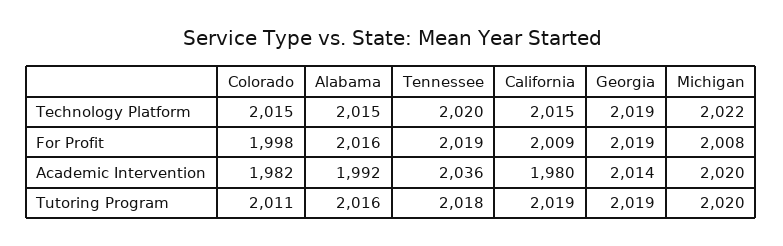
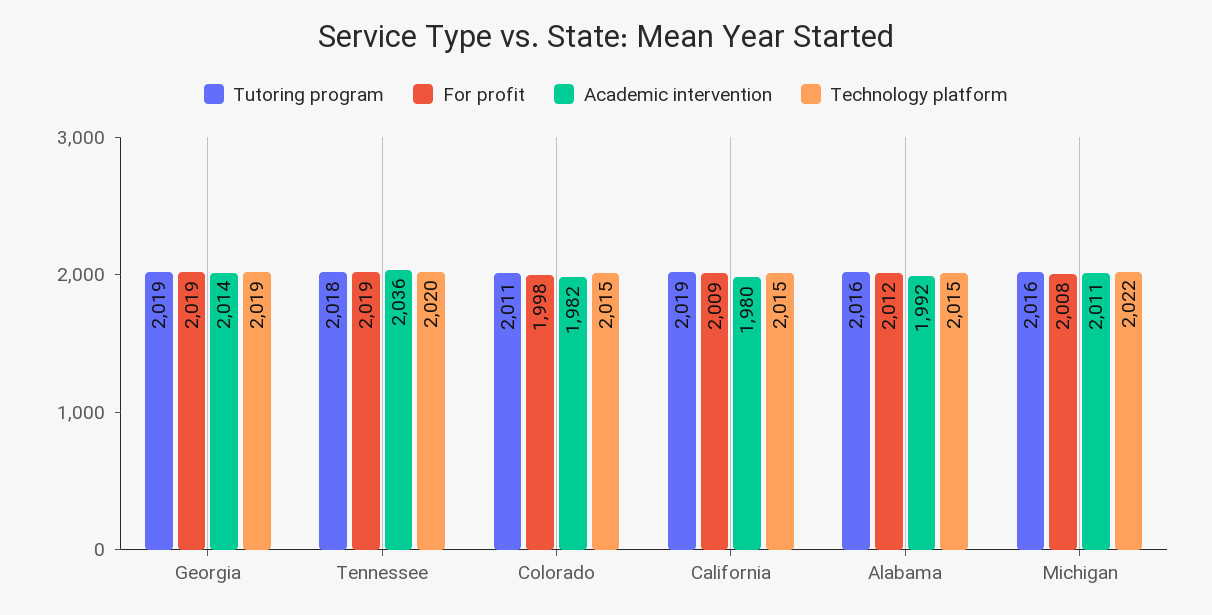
  {
    "Technology Platform": {
      "Colorado": 2015,
      "Alabama": 2015,
      "Tennessee": 2020,
      "California": 2015,
      "Georgia": 2019,
      "Michigan": 2022
    },
    "For Profit": {
      "Colorado": 1998,
-     "Alabama": 2016,
+     "Alabama": 2012,
      "Tennessee": 2019,
      "California": 2009,
      "Georgia": 2019,
      "Michigan": 2008
    },
    "Academic Intervention": {
      "Colorado": 1982,
      "Alabama": 1992,
      "Tennessee": 2036,
      "California": 1980,
      "Georgia": 2014,
-     "Michigan": 2020
+     "Michigan": 2011
    },
    "Tutoring Program": {
      "Colorado": 2011,
      "Alabama": 2016,
      "Tennessee": 2018,
      "California": 2019,
      "Georgia": 2019,
-     "Michigan": 2020
+     "Michigan": 2016
    }
  }

